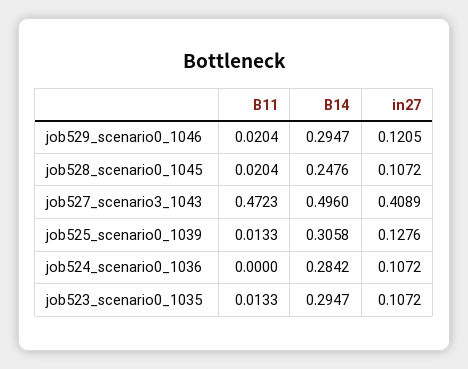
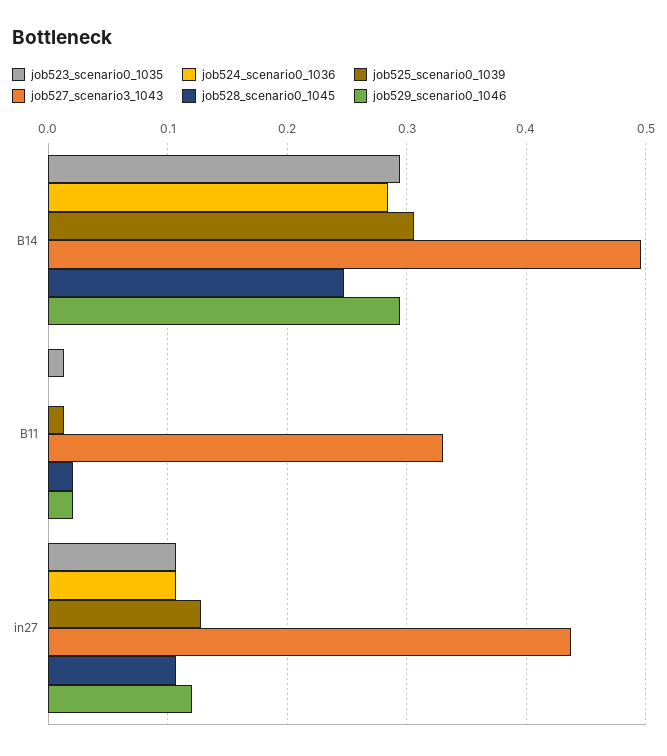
  {
    "job529_scenario0_1046": {
      "B11": 0.0204,
      "B14": 0.2947,
      "in27": 0.1205
    },
    "job528_scenario0_1045": {
      "B11": 0.0204,
      "B14": 0.2476,
      "in27": 0.1072
    },
    "job527_scenario3_1043": {
-     "B11": 0.4723,
+     "B11": 0.33,
      "B14": 0.496,
-     "in27": 0.4089
+     "in27": 0.44
    },
    "job525_scenario0_1039": {
      "B11": 0.0133,
      "B14": 0.3058,
      "in27": 0.1276
    },
    "job524_scenario0_1036": {
      "B11": 0,
      "B14": 0.2842,
      "in27": 0.1072
    },
    "job523_scenario0_1035": {
      "B11": 0.0133,
      "B14": 0.2947,
      "in27": 0.1072
    }
  }

